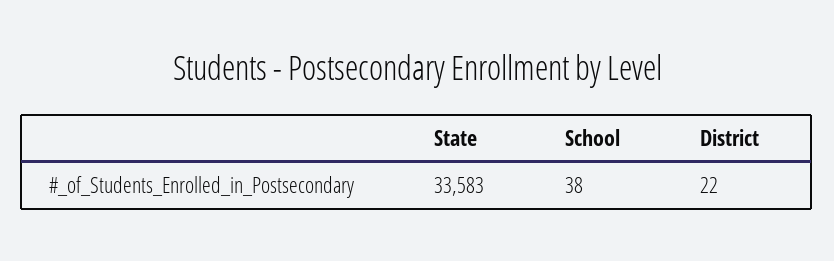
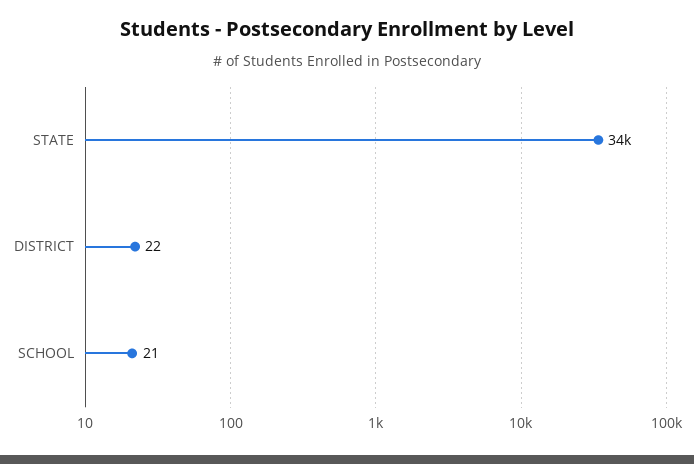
  {
    "State": 33583,
-   "School": 38,
+   "School": 21,
    "District": 22
  }

